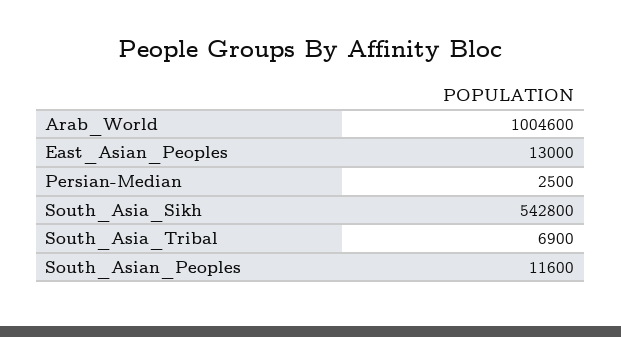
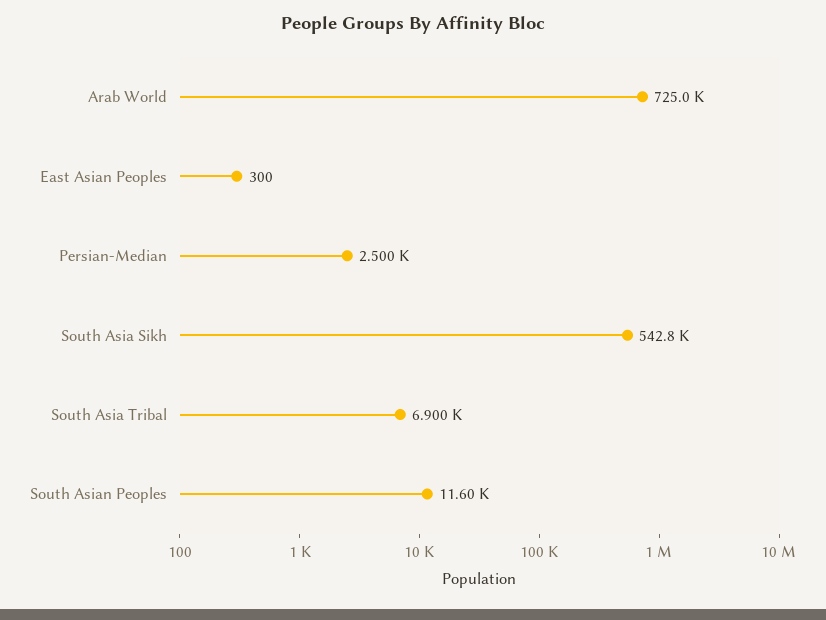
  {
-   "Arab_World": 1004600,
+   "Arab_World": 725000,
-   "East_Asian_Peoples": 13000,
+   "East_Asian_Peoples": 300,
    "Persian-Median": 2500,
    "South_Asia_Sikh": 542800,
    "South_Asia_Tribal": 6900,
    "South_Asian_Peoples": 11600
  }

